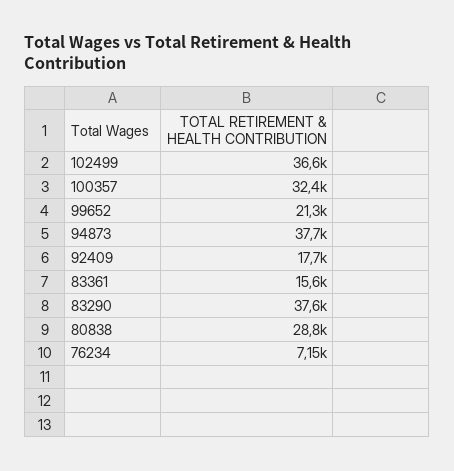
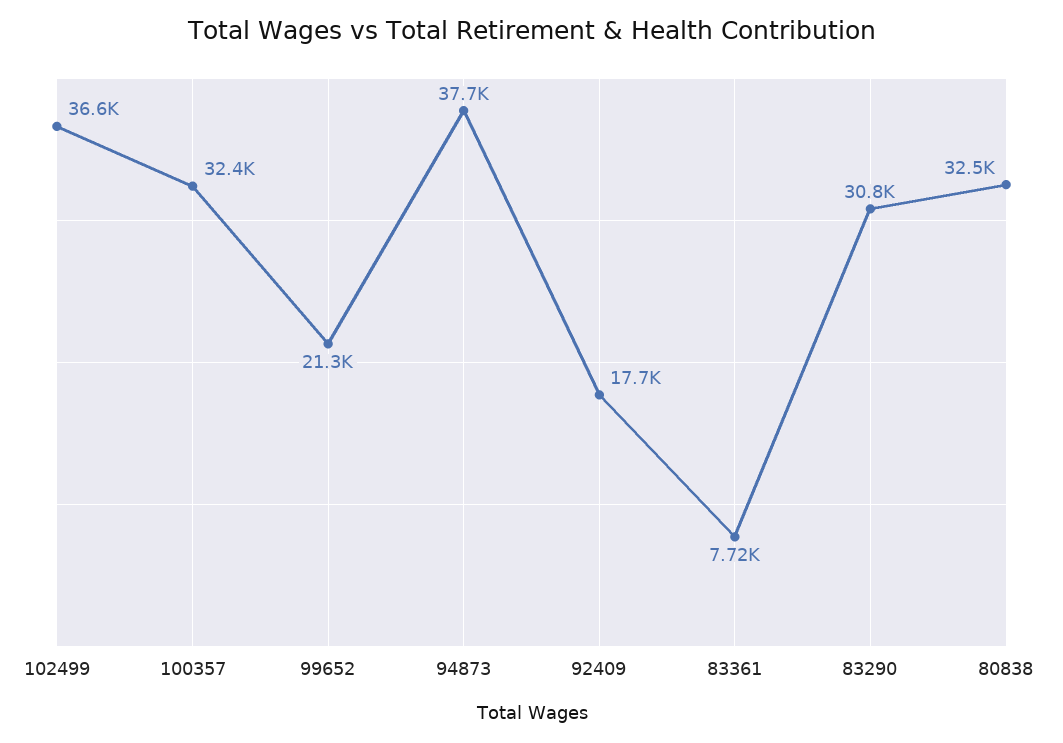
  {
    "102499": 36600,
    "100357": 32400,
    "99652": 21300,
    "94873": 37700,
    "92409": 17700,
-   "83361": 15600,
+   "83361": 7720,
-   "83290": 37600,
+   "83290": 30800,
-   "80838": 28800,
+   "80838": 32500
-   "76234": 7150
  }

